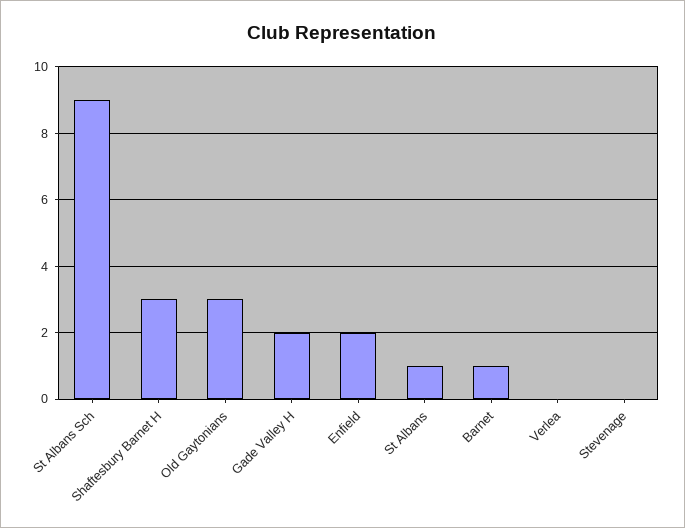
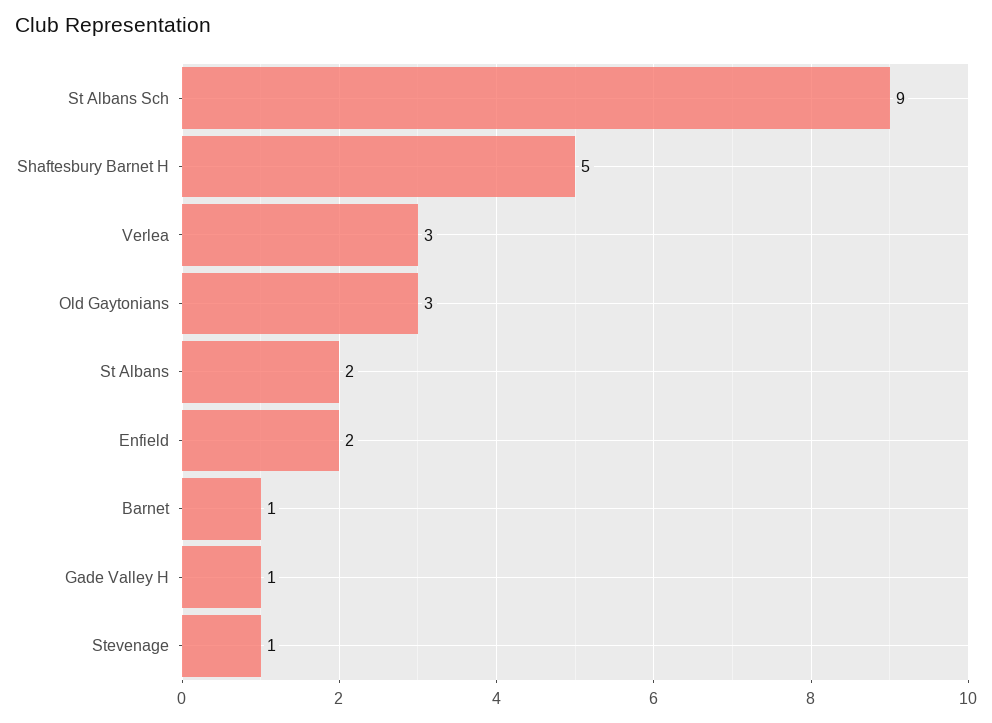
  {
    "St Albans Sch": 9,
-   "Shaftesbury Barnet H": 3,
+   "Shaftesbury Barnet H": 5,
    "Old Gaytonians": 3,
-   "Gade Valley H": 2,
+   "Gade Valley H": 1,
    "Enfield": 2,
-   "St Albans": 1,
+   "St Albans": 2,
    "Barnet": 1,
-   "Verlea": 0,
+   "Verlea": 3,
-   "Stevenage": 0
+   "Stevenage": 1
  }

